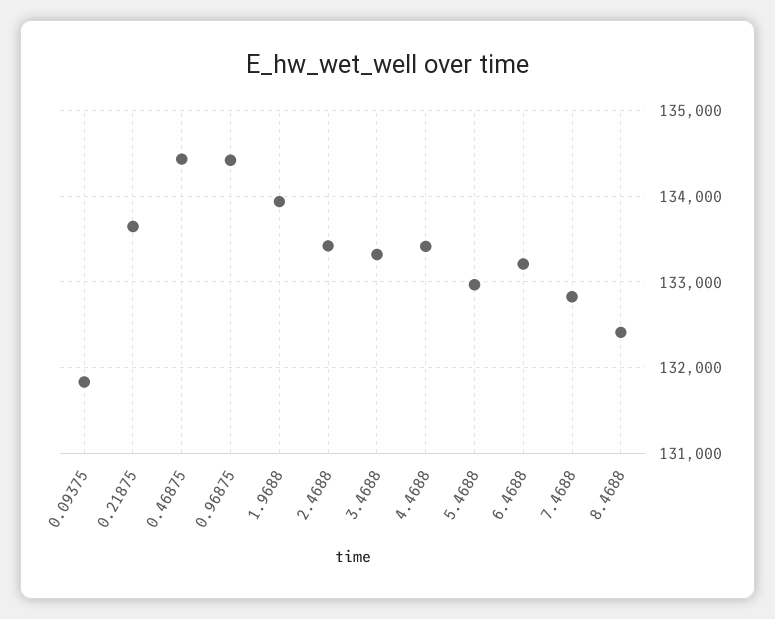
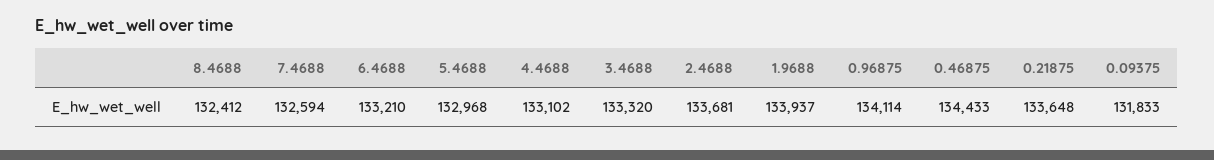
  {
    "0.09375": 131833,
    "0.21875": 133648,
    "0.46875": 134433,
-   "0.96875": 134400,
+   "0.96875": 134114,
    "1.9688": 133937,
-   "2.4688": 133400,
+   "2.4688": 133681,
    "3.4688": 133320,
-   "4.4688": 133400,
+   "4.4688": 133102,
    "5.4688": 132968,
    "6.4688": 133210,
-   "7.4688": 132800,
+   "7.4688": 132594,
    "8.4688": 132412
  }

